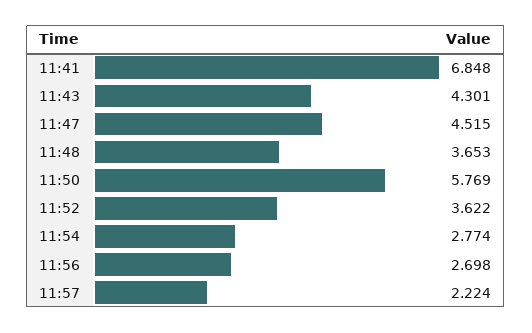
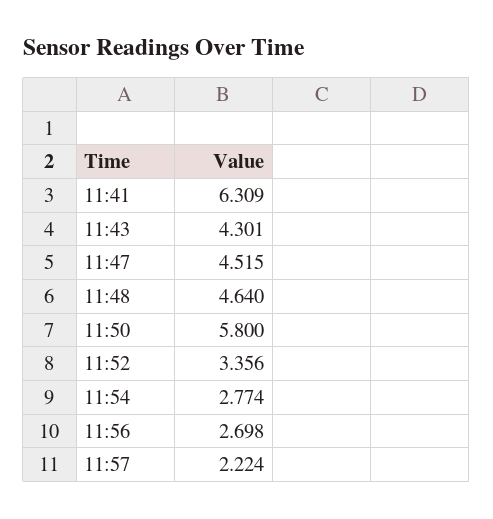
  {
-   "11:41": 6.848,
+   "11:41": 6.309,
    "11:43": 4.301,
    "11:47": 4.515,
-   "11:48": 3.653,
+   "11:48": 4.64,
-   "11:50": 5.769,
+   "11:50": 5.8,
-   "11:52": 3.622,
+   "11:52": 3.356,
    "11:54": 2.774,
    "11:56": 2.698,
    "11:57": 2.224
  }

